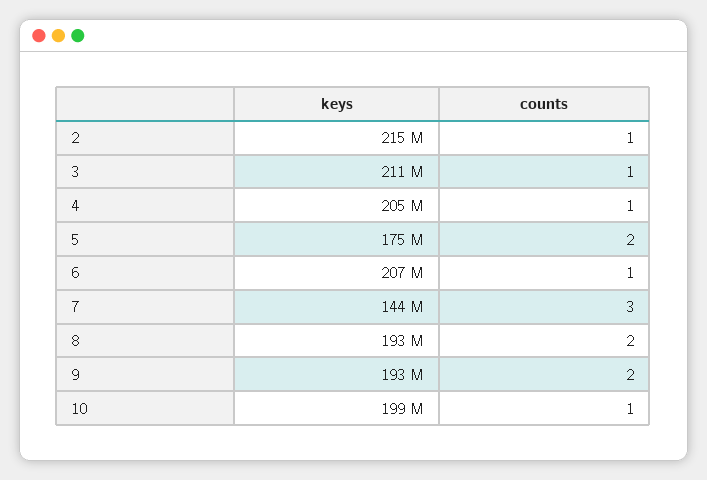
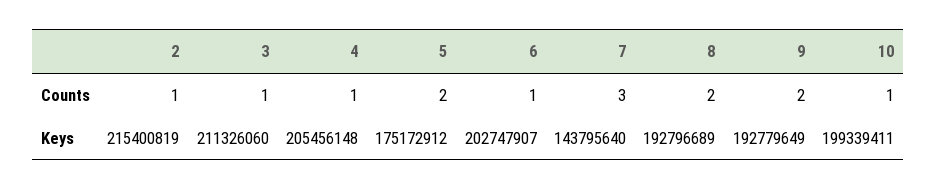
  {
    "keys": {
      "2": 215400819,
      "3": 211326060,
      "4": 205456148,
      "5": 175172912,
-     "6": 207000000,
+     "6": 202747907,
      "7": 143795640,
      "8": 192796689,
      "9": 192779649,
      "10": 199339411
    },
    "counts": {
      "2": 1,
      "3": 1,
      "4": 1,
      "5": 2,
      "6": 1,
      "7": 3,
      "8": 2,
      "9": 2,
      "10": 1
    }
  }

